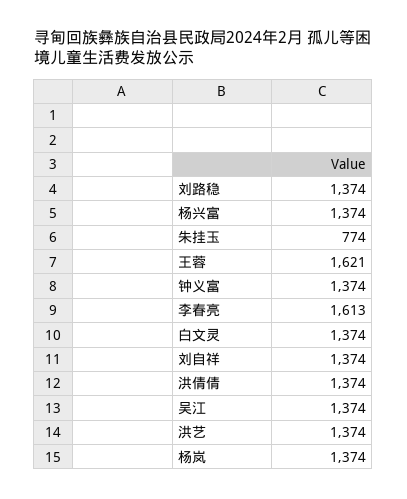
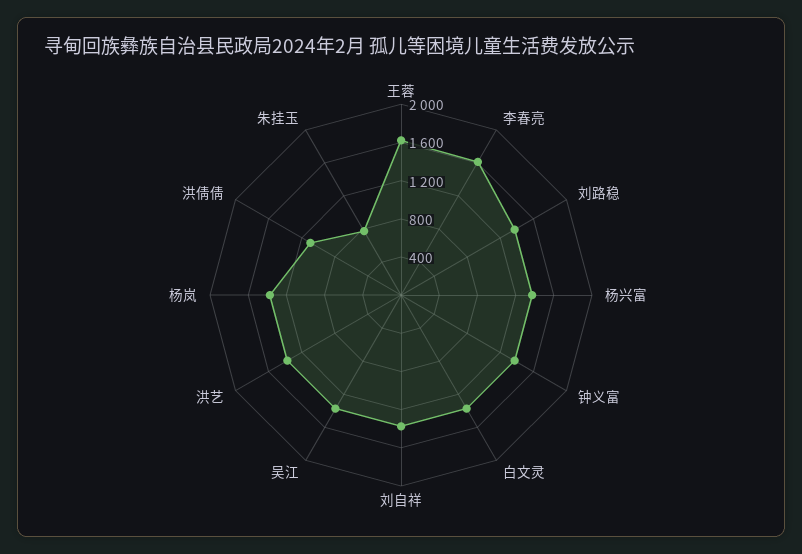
  {
    "刘路稳": 1374,
    "杨兴富": 1374,
    "朱挂玉": 774,
    "王蓉": 1621,
    "钟义富": 1374,
    "李春亮": 1613,
    "白文灵": 1374,
    "刘自祥": 1374,
-   "洪倩倩": 1374,
+   "洪倩倩": 1100,
    "吴江": 1374,
    "洪艺": 1374,
    "杨岚": 1374
  }

